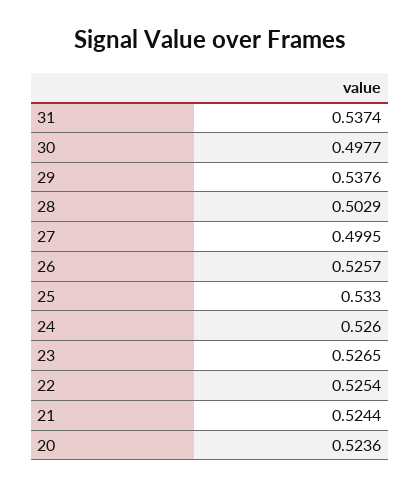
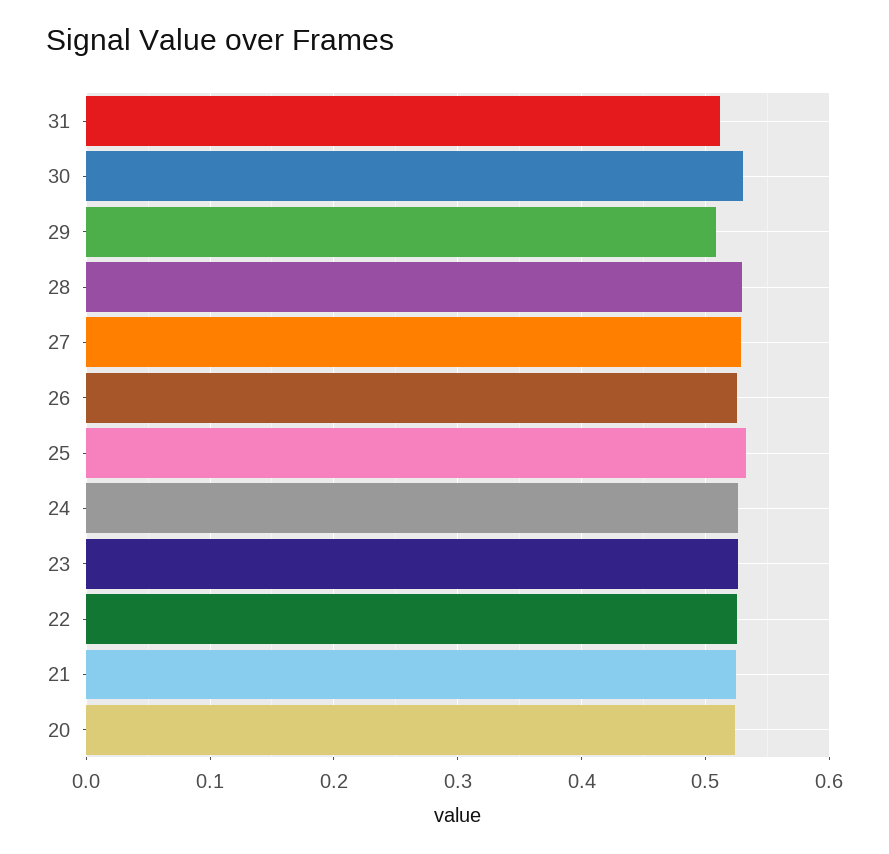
  {
-   "31": 0.5374,
+   "31": 0.51,
-   "30": 0.4977,
+   "30": 0.53,
-   "29": 0.5376,
+   "29": 0.51,
-   "28": 0.5029,
+   "28": 0.53,
-   "27": 0.4995,
+   "27": 0.53,
    "26": 0.5257,
    "25": 0.533,
    "24": 0.526,
    "23": 0.5265,
    "22": 0.5254,
    "21": 0.5244,
    "20": 0.5236
  }

